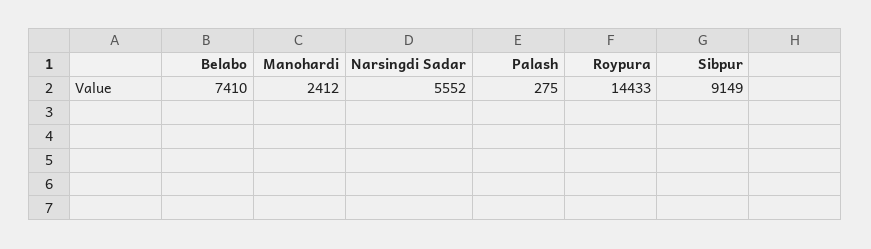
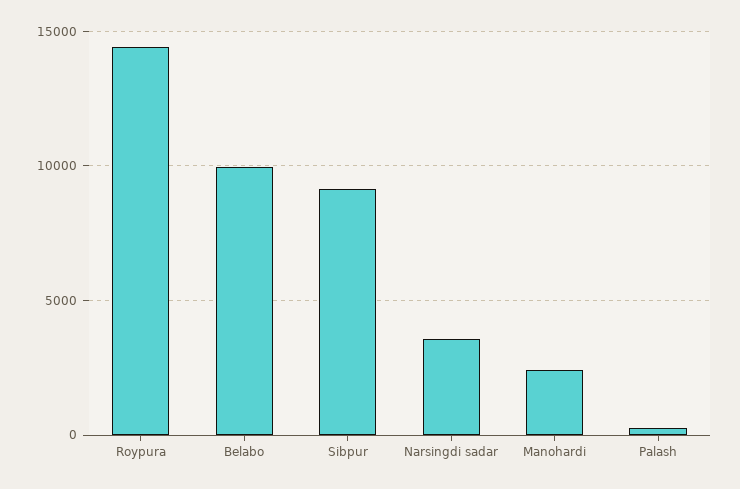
  {
-   "Belabo": 7410,
+   "Belabo": 10000,
    "Manohardi": 2412,
-   "Narsingdi Sadar": 5552,
+   "Narsingdi Sadar": 3500,
    "Palash": 275,
    "Roypura": 14433,
    "Sibpur": 9149
  }

